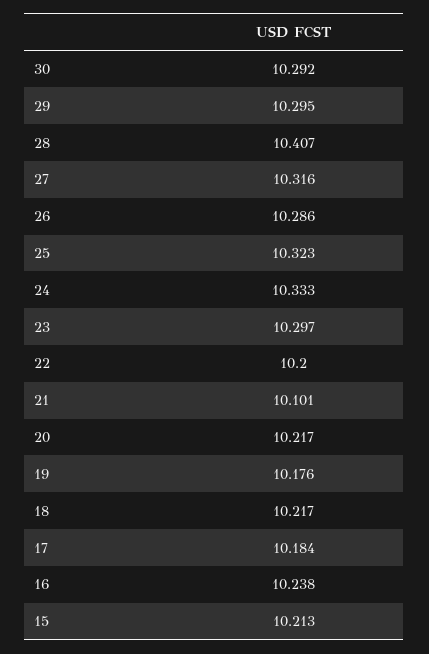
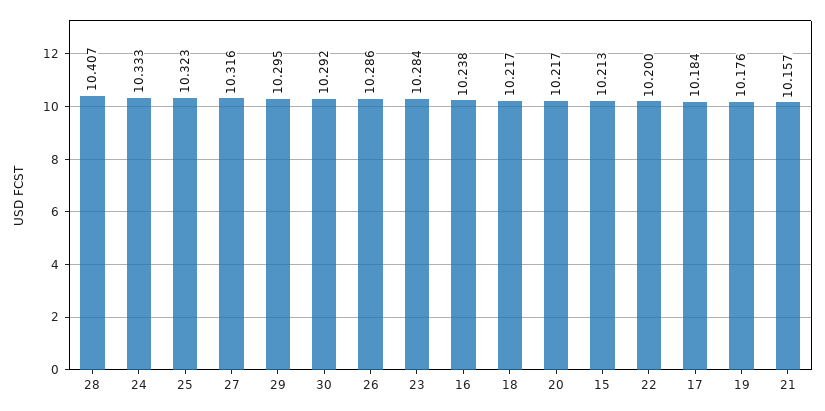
  {
    "30": 10.292,
    "29": 10.295,
    "28": 10.407,
    "27": 10.316,
    "26": 10.286,
    "25": 10.323,
    "24": 10.333,
-   "23": 10.297,
+   "23": 10.284,
    "22": 10.2,
-   "21": 10.101,
+   "21": 10.157,
    "20": 10.217,
    "19": 10.176,
    "18": 10.217,
    "17": 10.184,
    "16": 10.238,
    "15": 10.213
  }

